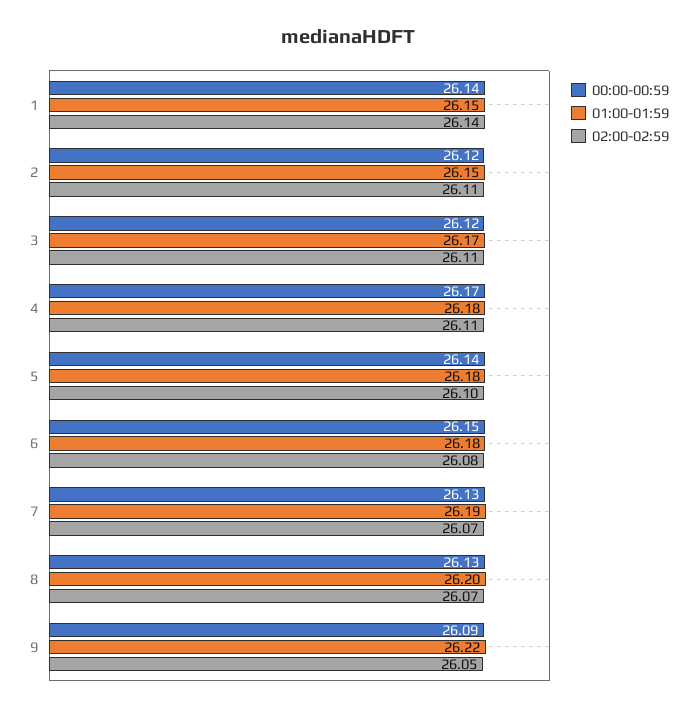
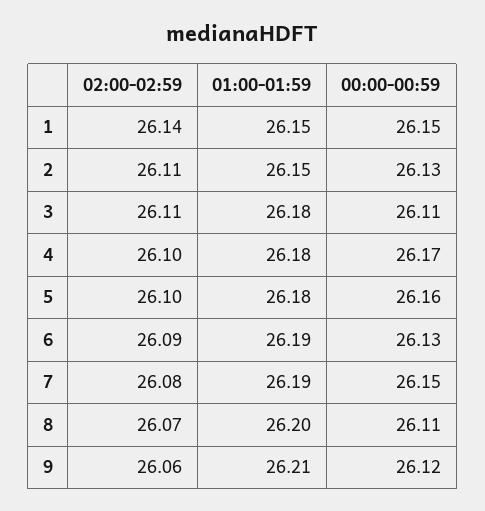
  {
    "00:00-00:59": {
-     "1": 26.14,
+     "1": 26.15,
-     "2": 26.12,
+     "2": 26.13,
-     "3": 26.12,
+     "3": 26.11,
      "4": 26.17,
-     "5": 26.14,
+     "5": 26.16,
-     "6": 26.15,
+     "6": 26.13,
-     "7": 26.13,
+     "7": 26.15,
-     "8": 26.13,
+     "8": 26.11,
-     "9": 26.09
+     "9": 26.12
    },
    "01:00-01:59": {
      "1": 26.15,
      "2": 26.15,
-     "3": 26.17,
+     "3": 26.18,
      "4": 26.18,
      "5": 26.18,
-     "6": 26.18,
+     "6": 26.19,
      "7": 26.19,
      "8": 26.2,
-     "9": 26.22
+     "9": 26.21
    },
    "02:00-02:59": {
      "1": 26.14,
      "2": 26.11,
      "3": 26.11,
-     "4": 26.11,
+     "4": 26.1,
      "5": 26.1,
-     "6": 26.08,
+     "6": 26.09,
-     "7": 26.07,
+     "7": 26.08,
      "8": 26.07,
-     "9": 26.05
+     "9": 26.06
    }
  }

